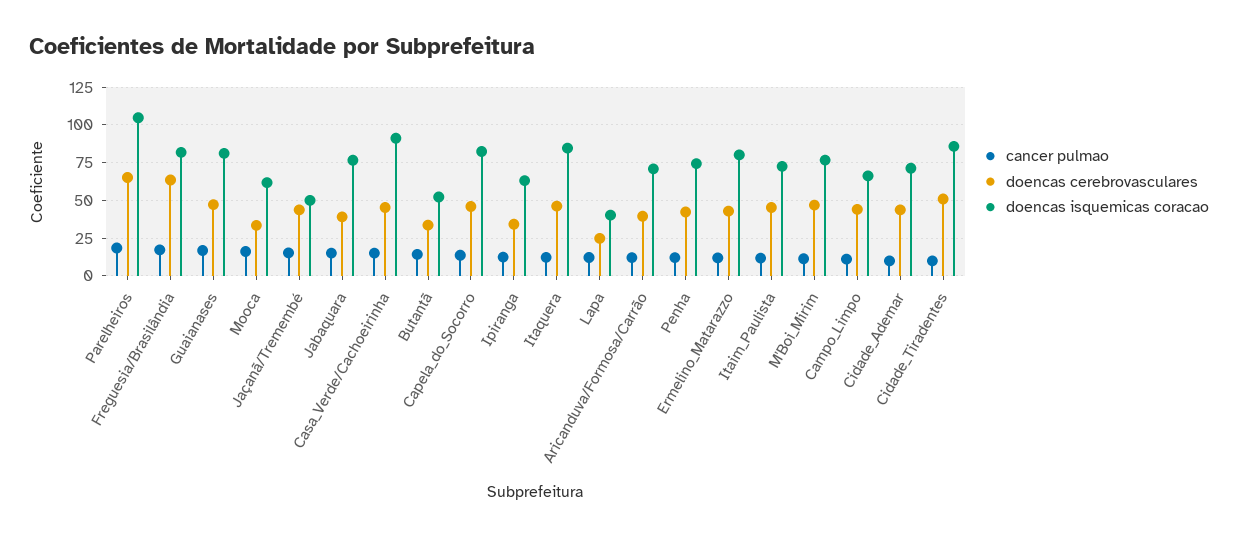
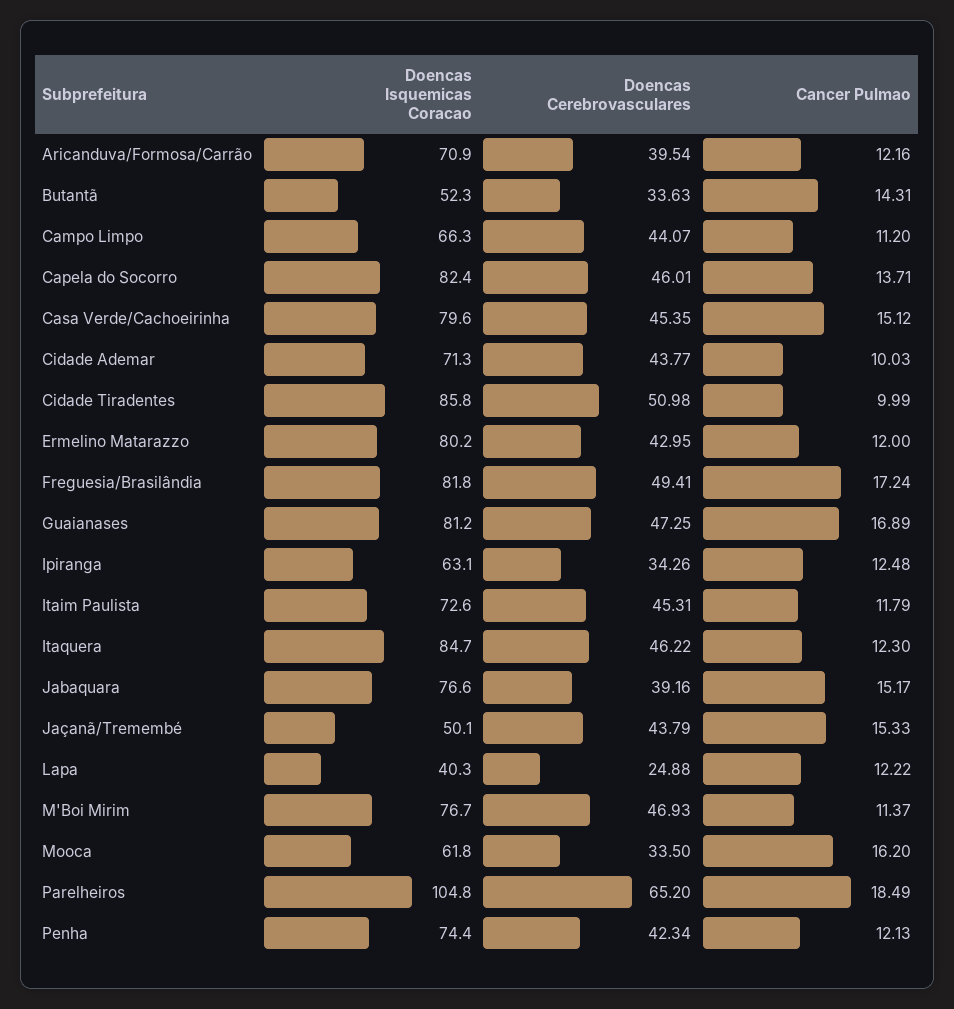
  {
    "cancer pulmao": {
      "Parelheiros": 18.49,
      "Freguesia/Brasilândia": 17.24,
      "Guaianases": 16.89,
      "Mooca": 16.2,
      "Jaçanã/Tremembé": 15.33,
      "Jabaquara": 15.17,
      "Casa_Verde/Cachoeirinha": 15.12,
      "Butantã": 14.31,
      "Capela_do_Socorro": 13.71,
      "Ipiranga": 12.48,
      "Itaquera": 12.3,
      "Lapa": 12.22,
      "Aricanduva/Formosa/Carrão": 12.16,
      "Penha": 12.13,
      "Ermelino_Matarazzo": 12,
      "Itaim_Paulista": 11.79,
      "M'Boi_Mirim": 11.37,
      "Campo_Limpo": 11.2,
      "Cidade_Ademar": 10.03,
      "Cidade_Tiradentes": 9.99
    },
    "doencas cerebrovasculares": {
      "Parelheiros": 65.2,
-     "Freguesia/Brasilândia": 65,
+     "Freguesia/Brasilândia": 49.41,
      "Guaianases": 47.25,
      "Mooca": 33.5,
      "Jaçanã/Tremembé": 43.79,
      "Jabaquara": 39.16,
      "Casa_Verde/Cachoeirinha": 45.35,
      "Butantã": 33.63,
      "Capela_do_Socorro": 46.01,
      "Ipiranga": 34.26,
      "Itaquera": 46.22,
      "Lapa": 24.88,
      "Aricanduva/Formosa/Carrão": 39.54,
      "Penha": 42.34,
      "Ermelino_Matarazzo": 42.95,
      "Itaim_Paulista": 45.31,
      "M'Boi_Mirim": 46.93,
      "Campo_Limpo": 44.07,
      "Cidade_Ademar": 43.77,
      "Cidade_Tiradentes": 50.98
    },
    "doencas isquemicas coracao": {
      "Parelheiros": 104.8,
      "Freguesia/Brasilândia": 81.8,
      "Guaianases": 81.2,
      "Mooca": 61.8,
      "Jaçanã/Tremembé": 50.1,
      "Jabaquara": 76.6,
-     "Casa_Verde/Cachoeirinha": 90,
+     "Casa_Verde/Cachoeirinha": 79.6,
      "Butantã": 52.3,
      "Capela_do_Socorro": 82.4,
      "Ipiranga": 63.1,
      "Itaquera": 84.7,
      "Lapa": 40.3,
      "Aricanduva/Formosa/Carrão": 70.9,
      "Penha": 74.4,
      "Ermelino_Matarazzo": 80.2,
      "Itaim_Paulista": 72.6,
      "M'Boi_Mirim": 76.7,
      "Campo_Limpo": 66.3,
      "Cidade_Ademar": 71.3,
      "Cidade_Tiradentes": 85.8
    }
  }

